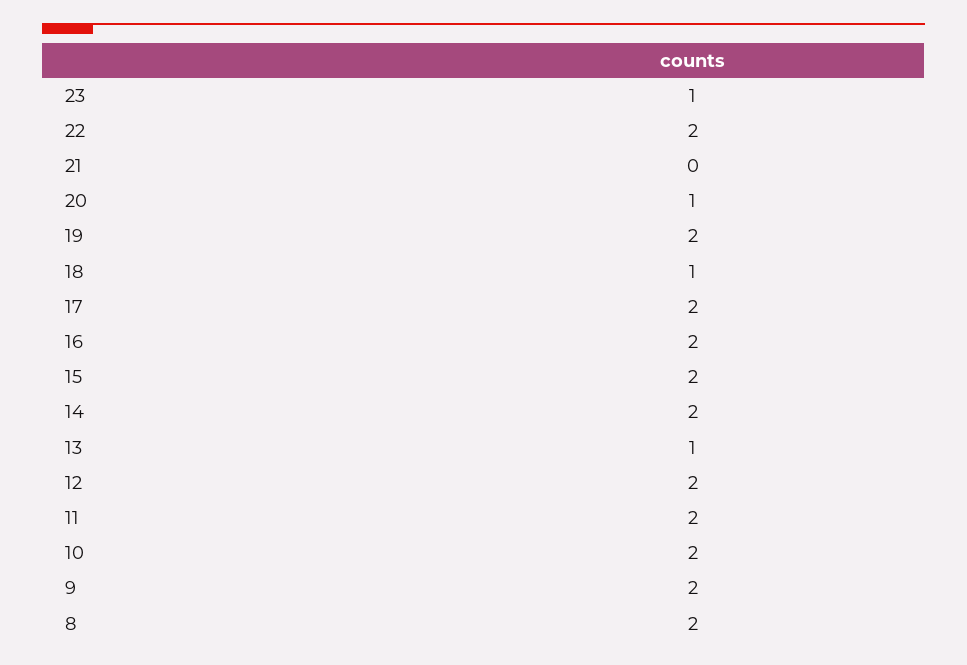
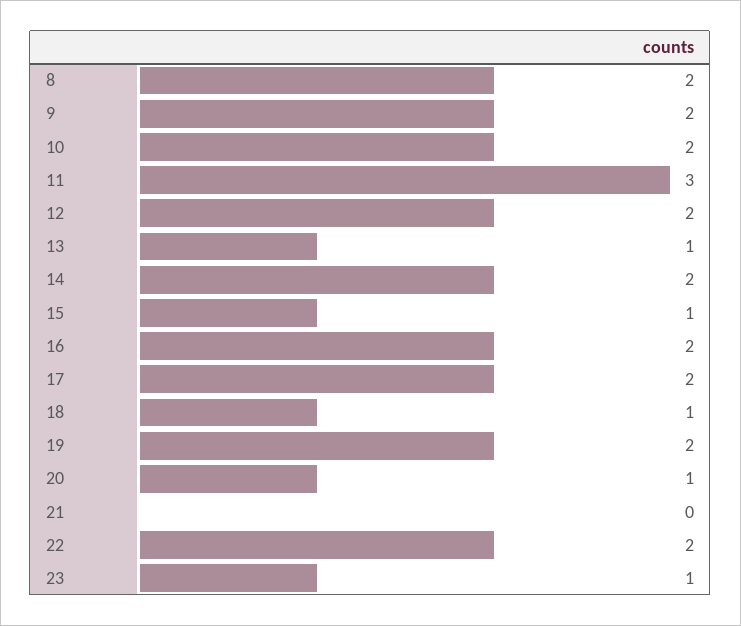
  {
    "23": 1,
    "22": 2,
    "21": 0,
    "20": 1,
    "19": 2,
    "18": 1,
    "17": 2,
    "16": 2,
-   "15": 2,
+   "15": 1,
    "14": 2,
    "13": 1,
    "12": 2,
-   "11": 2,
+   "11": 3,
    "10": 2,
    "9": 2,
    "8": 2
  }

